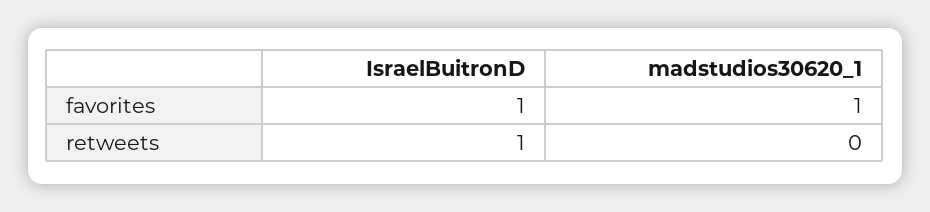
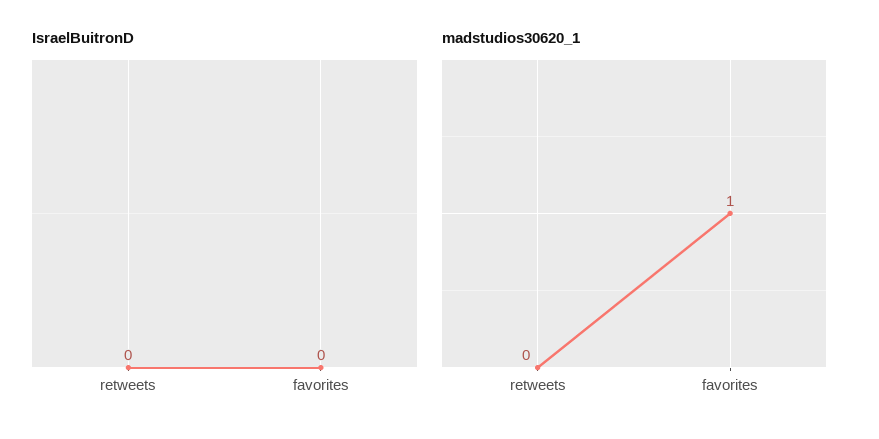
  {
    "IsraelBuitronD": {
-     "favorites": 1,
+     "favorites": 0,
-     "retweets": 1
+     "retweets": 0
    },
    "madstudios30620_1": {
      "favorites": 1,
      "retweets": 0
    }
  }

